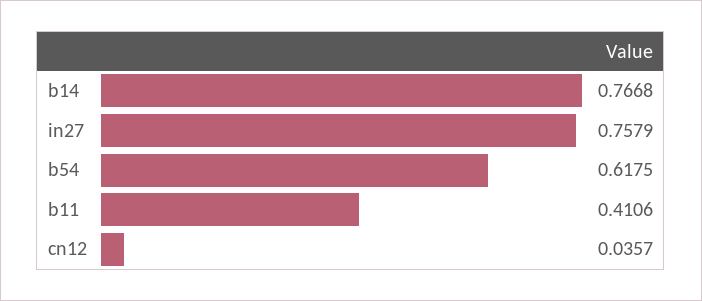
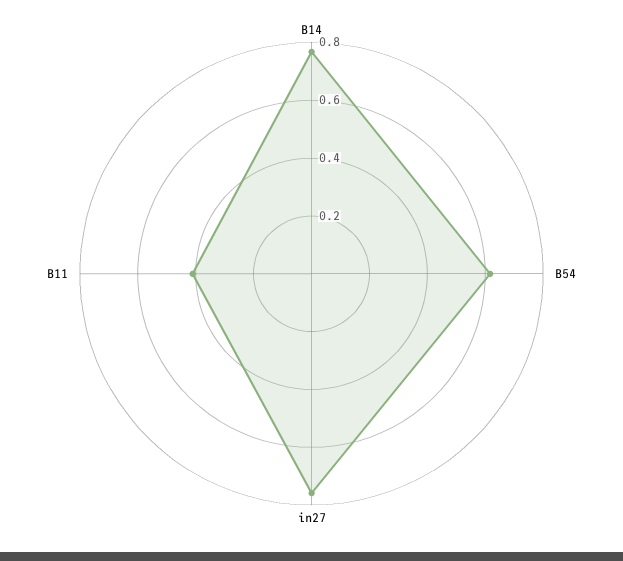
  {
    "b14": 0.7668,
    "in27": 0.7579,
    "b54": 0.6175,
-   "b11": 0.4106,
+   "b11": 0.4106
-   "cn12": 0.0357
  }

